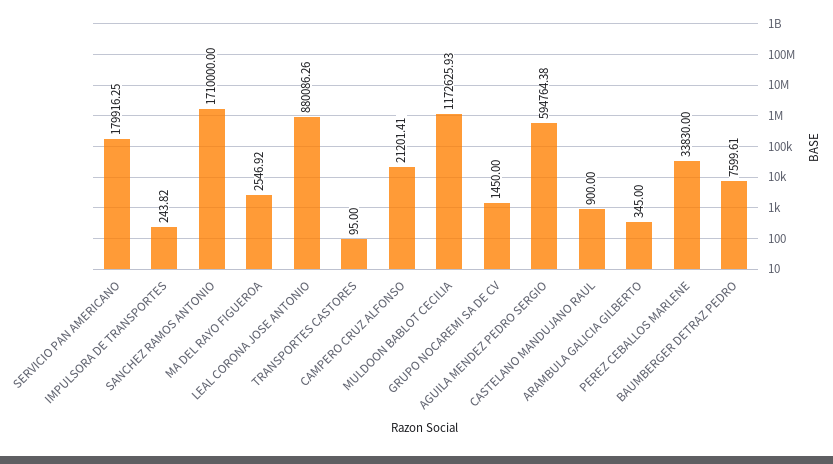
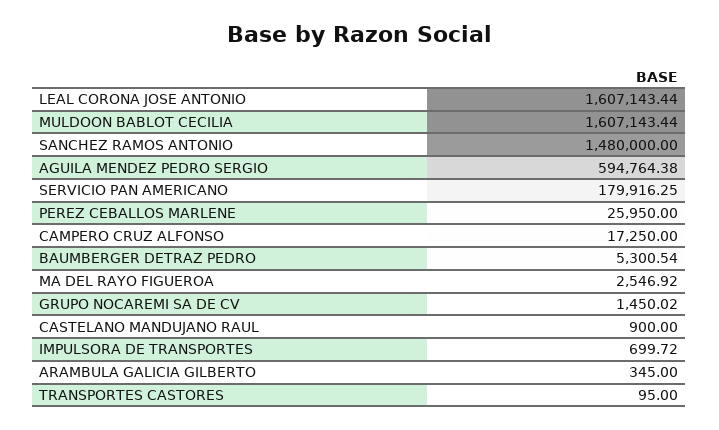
  {
    "SERVICIO PAN AMERICANO": 179916.25,
-   "IMPULSORA DE TRANSPORTES": 243.82,
+   "IMPULSORA DE TRANSPORTES": 699.72,
-   "SANCHEZ RAMOS ANTONIO": 1710000,
+   "SANCHEZ RAMOS ANTONIO": 1480000,
    "MA DEL RAYO FIGUEROA": 2546.92,
-   "LEAL CORONA JOSE ANTONIO": 880086.26,
+   "LEAL CORONA JOSE ANTONIO": 1607143.44,
    "TRANSPORTES CASTORES": 95,
-   "CAMPERO CRUZ ALFONSO": 21201.41,
+   "CAMPERO CRUZ ALFONSO": 17250,
-   "MULDOON BABLOT CECILIA": 1172625.93,
+   "MULDOON BABLOT CECILIA": 1607143.44,
-   "GRUPO NOCAREMI SA DE CV": 1450,
+   "GRUPO NOCAREMI SA DE CV": 1450.02,
    "AGUILA MENDEZ PEDRO SERGIO": 594764.38,
    "CASTELANO MANDUJANO RAUL": 900,
    "ARAMBULA GALICIA GILBERTO": 345,
-   "PEREZ CEBALLOS MARLENE": 33830,
+   "PEREZ CEBALLOS MARLENE": 25950,
-   "BAUMBERGER DETRAZ PEDRO": 7599.61
+   "BAUMBERGER DETRAZ PEDRO": 5300.54
  }

